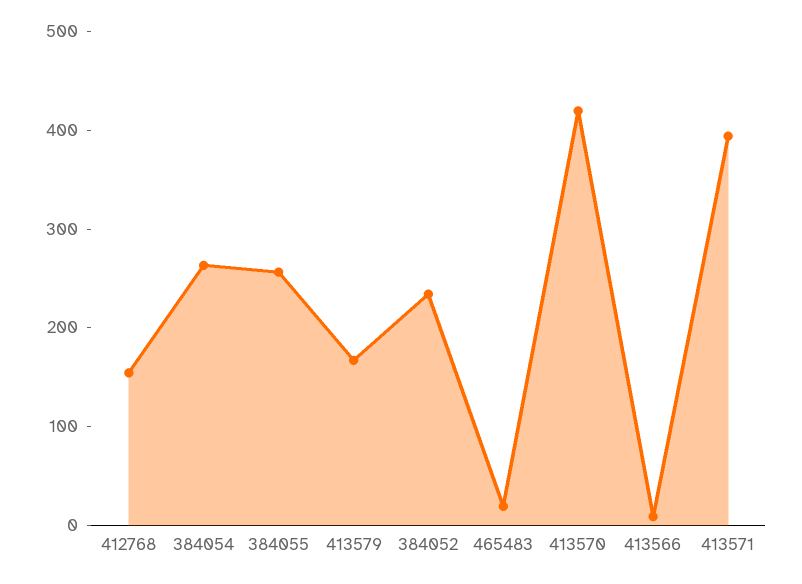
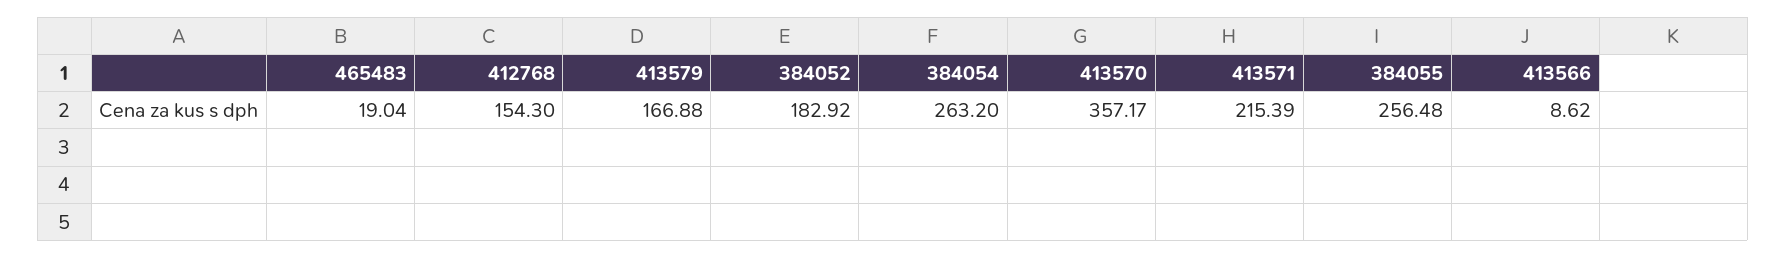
  {
    "412768": 154.3,
    "384054": 263.2,
    "384055": 256.48,
    "413579": 166.88,
-   "384052": 240,
+   "384052": 182.92,
    "465483": 19.04,
-   "413570": 420,
+   "413570": 357.17,
    "413566": 8.62,
-   "413571": 400
+   "413571": 215.39
  }

